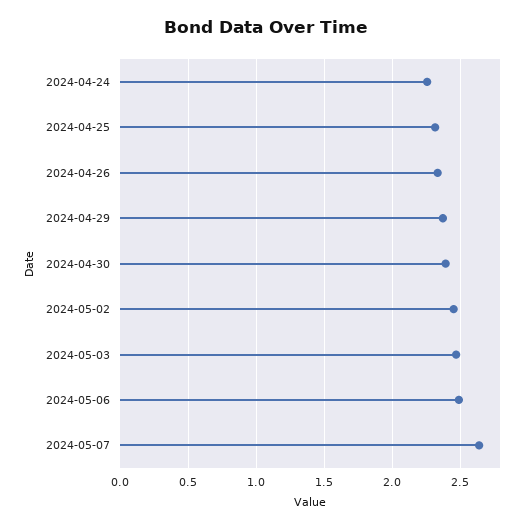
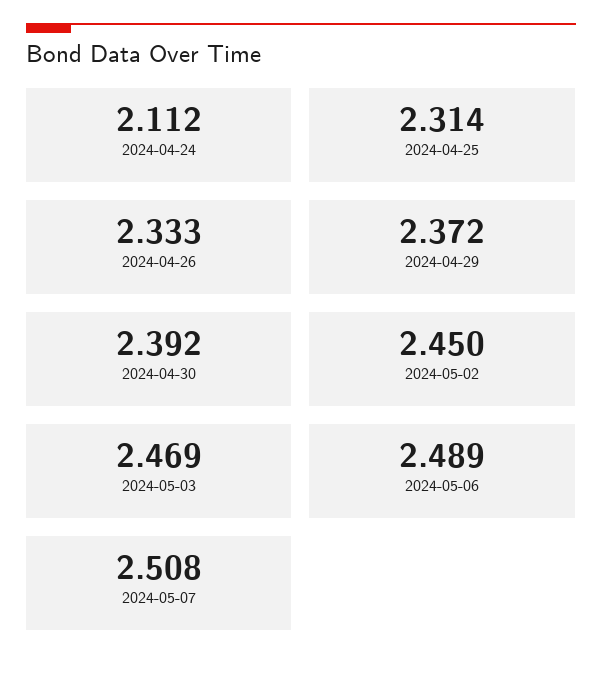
  {
-   "2024-04-24": 2.25,
+   "2024-04-24": 2.112,
    "2024-04-25": 2.314,
    "2024-04-26": 2.333,
    "2024-04-29": 2.372,
    "2024-04-30": 2.392,
    "2024-05-02": 2.45,
    "2024-05-03": 2.469,
    "2024-05-06": 2.489,
-   "2024-05-07": 2.65
+   "2024-05-07": 2.508
  }

